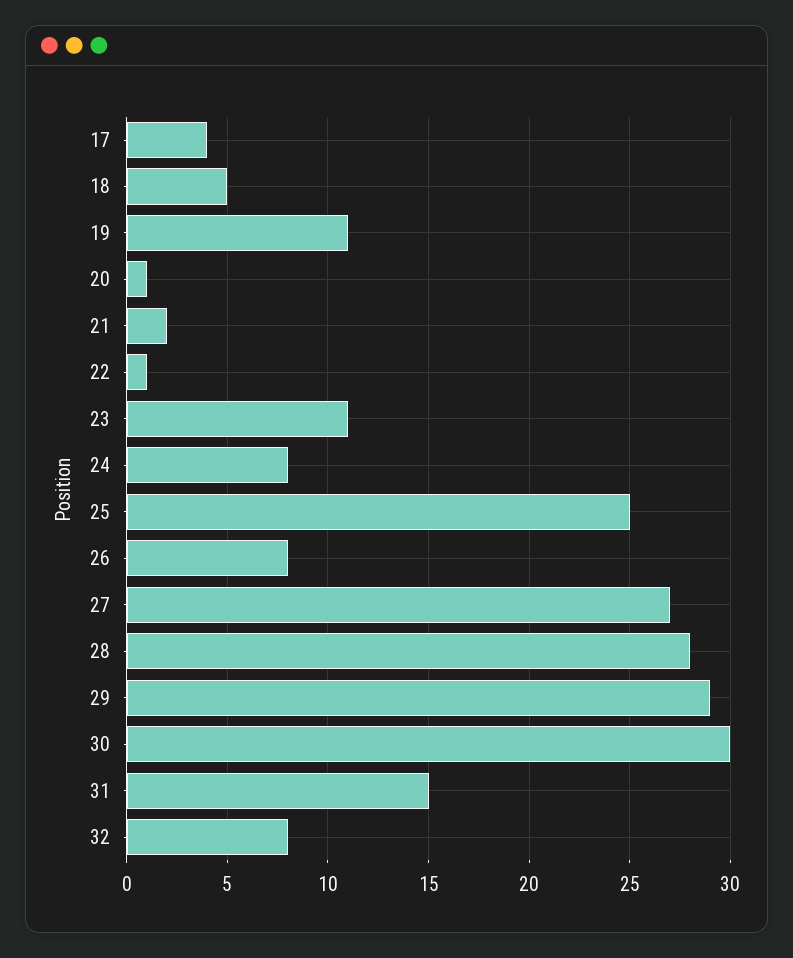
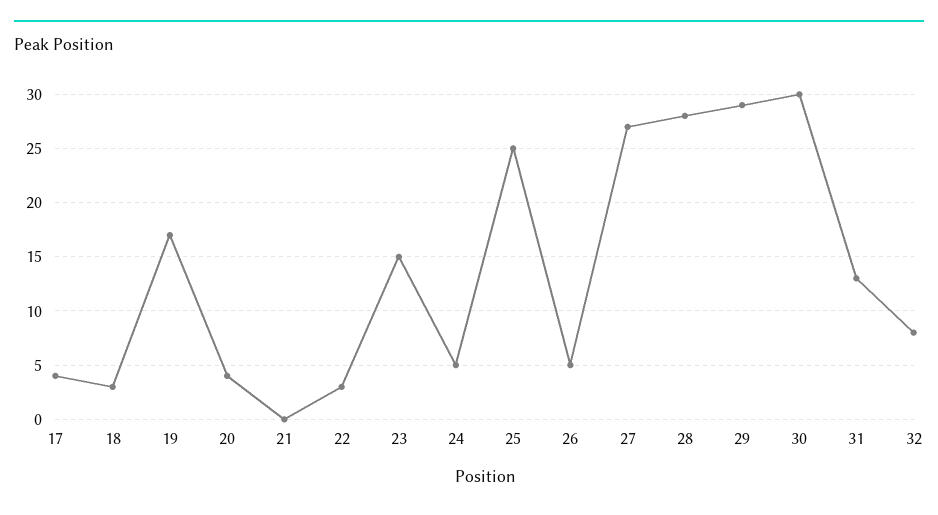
  {
    "17": 4,
-   "18": 5,
+   "18": 3,
-   "19": 11,
+   "19": 17,
-   "20": 1,
+   "20": 4,
-   "21": 2,
+   "21": 0,
-   "22": 1,
+   "22": 3,
-   "23": 11,
+   "23": 15,
-   "24": 8,
+   "24": 5,
    "25": 25,
-   "26": 8,
+   "26": 5,
    "27": 27,
    "28": 28,
    "29": 29,
    "30": 30,
-   "31": 15,
+   "31": 13,
    "32": 8
  }

